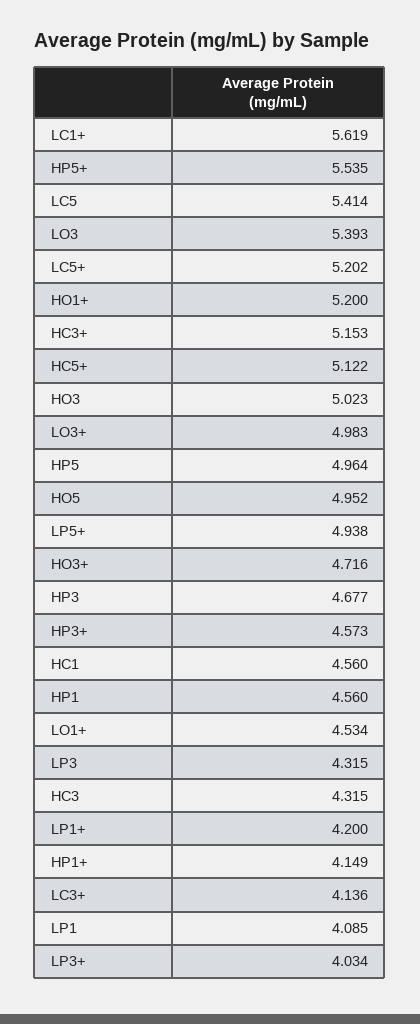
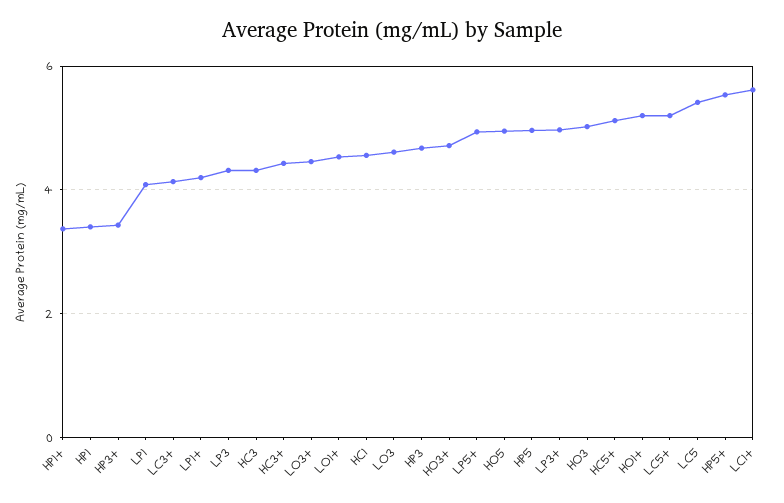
  {
    "LC1+": 5.619,
    "HP5+": 5.535,
    "LC5": 5.414,
-   "LO3": 5.393,
+   "LO3": 4.6,
    "LC5+": 5.202,
    "HO1+": 5.2,
-   "HC3+": 5.153,
+   "HC3+": 4.4,
    "HC5+": 5.122,
    "HO3": 5.023,
-   "LO3+": 4.983,
+   "LO3+": 4.4,
    "HP5": 4.964,
    "HO5": 4.952,
    "LP5+": 4.938,
    "HO3+": 4.716,
    "HP3": 4.677,
-   "HP3+": 4.573,
+   "HP3+": 3.4,
    "HC1": 4.56,
-   "HP1": 4.56,
+   "HP1": 3.4,
    "LO1+": 4.534,
    "LP3": 4.315,
    "HC3": 4.315,
    "LP1+": 4.2,
-   "HP1+": 4.149,
+   "HP1+": 3.4,
    "LC3+": 4.136,
    "LP1": 4.085,
-   "LP3+": 4.034
+   "LP3+": 5
  }

